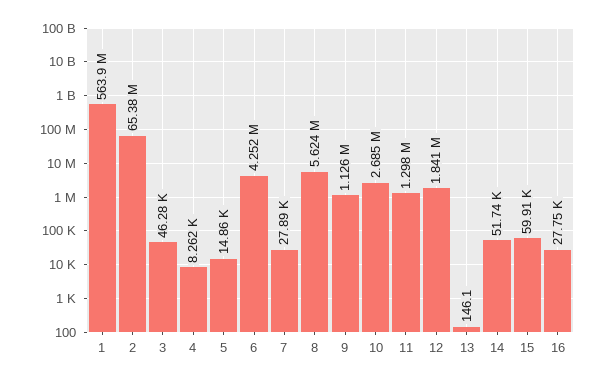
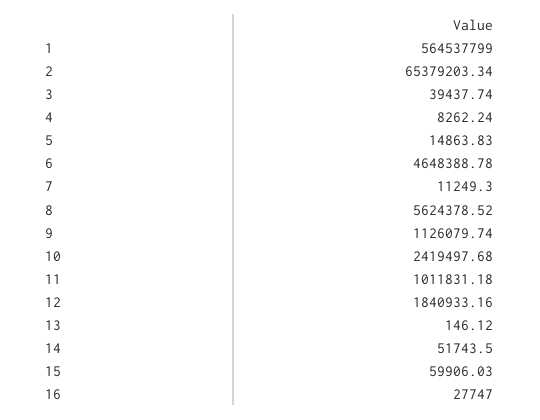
  {
-   "1": 563900000,
+   "1": 564537799,
    "2": 65379203.34,
-   "3": 46280,
+   "3": 39437.74,
    "4": 8262.24,
    "5": 14863.83,
-   "6": 4252000,
+   "6": 4648388.78,
-   "7": 27890,
+   "7": 11249.3,
    "8": 5624378.52,
    "9": 1126079.74,
-   "10": 2685000,
+   "10": 2419497.68,
-   "11": 1298000,
+   "11": 1011831.18,
    "12": 1840933.16,
    "13": 146.12,
    "14": 51743.5,
    "15": 59906.03,
    "16": 27747
  }

